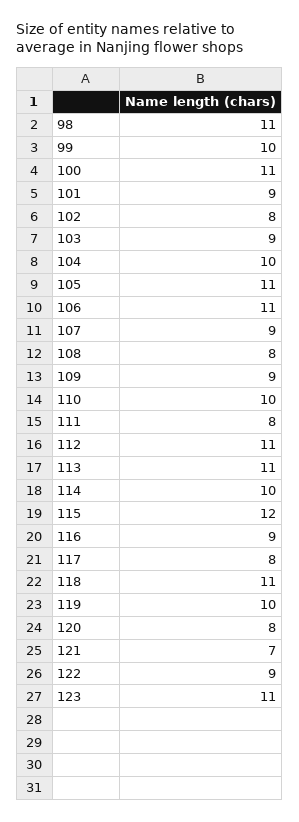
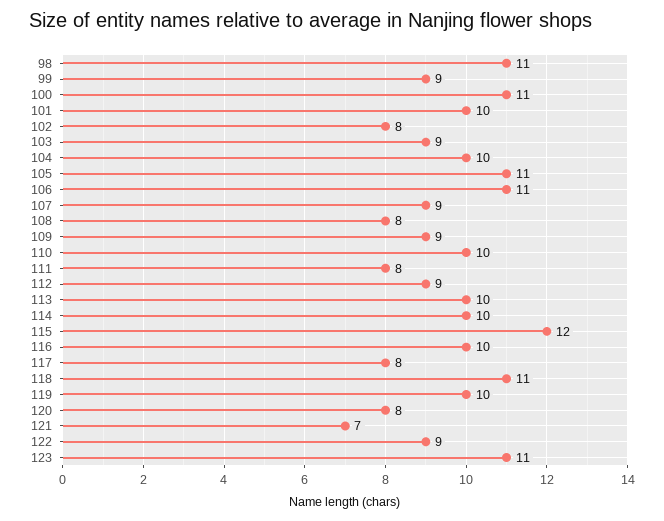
  {
    "98": 11,
-   "99": 10,
+   "99": 9,
    "100": 11,
-   "101": 9,
+   "101": 10,
    "102": 8,
    "103": 9,
    "104": 10,
    "105": 11,
    "106": 11,
    "107": 9,
    "108": 8,
    "109": 9,
    "110": 10,
    "111": 8,
-   "112": 11,
+   "112": 9,
-   "113": 11,
+   "113": 10,
    "114": 10,
    "115": 12,
-   "116": 9,
+   "116": 10,
    "117": 8,
    "118": 11,
    "119": 10,
    "120": 8,
    "121": 7,
    "122": 9,
    "123": 11
  }

